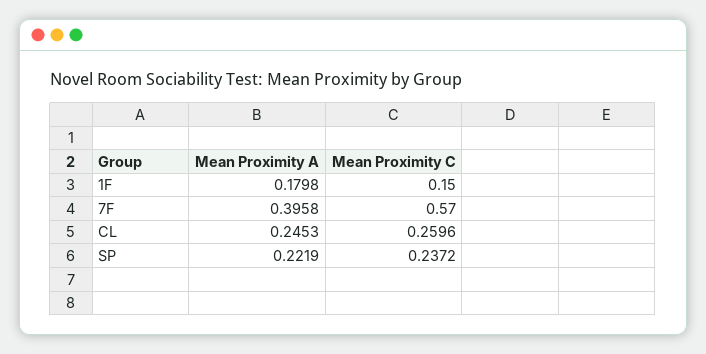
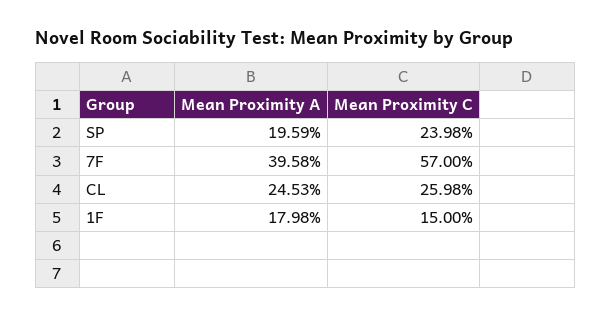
  {
    "Mean Proximity A": {
      "1F": 0.1798,
      "7F": 0.3958,
      "CL": 0.2453,
-     "SP": 0.2219
+     "SP": 0.1959
    },
    "Mean Proximity C": {
      "1F": 0.15,
      "7F": 0.57,
-     "CL": 0.2596,
+     "CL": 0.2598,
-     "SP": 0.2372
+     "SP": 0.2398
    }
  }

